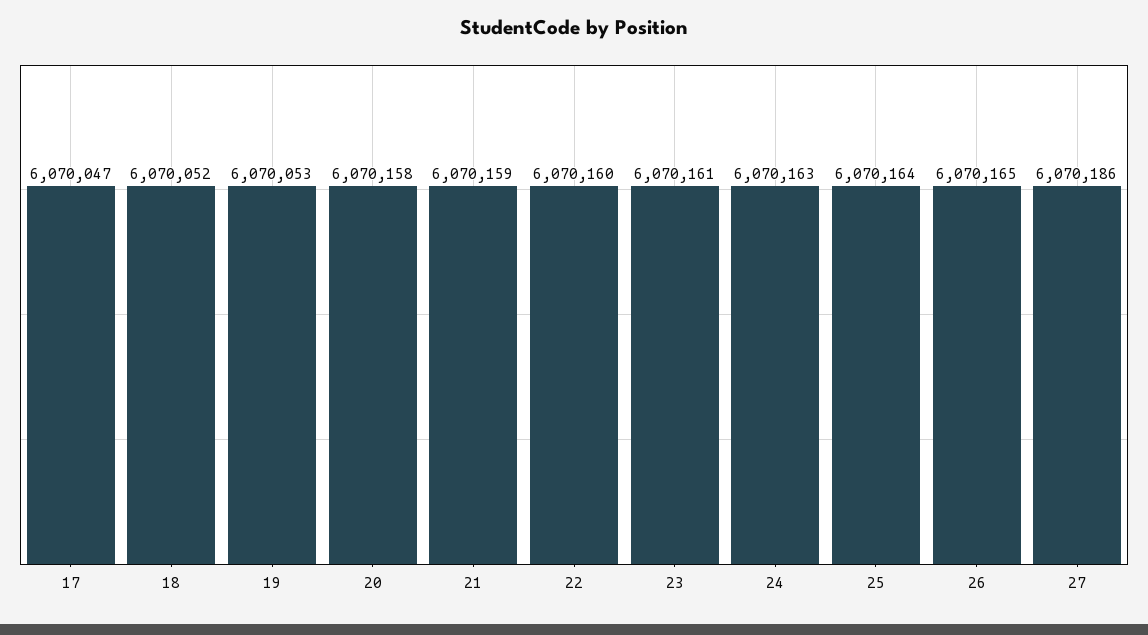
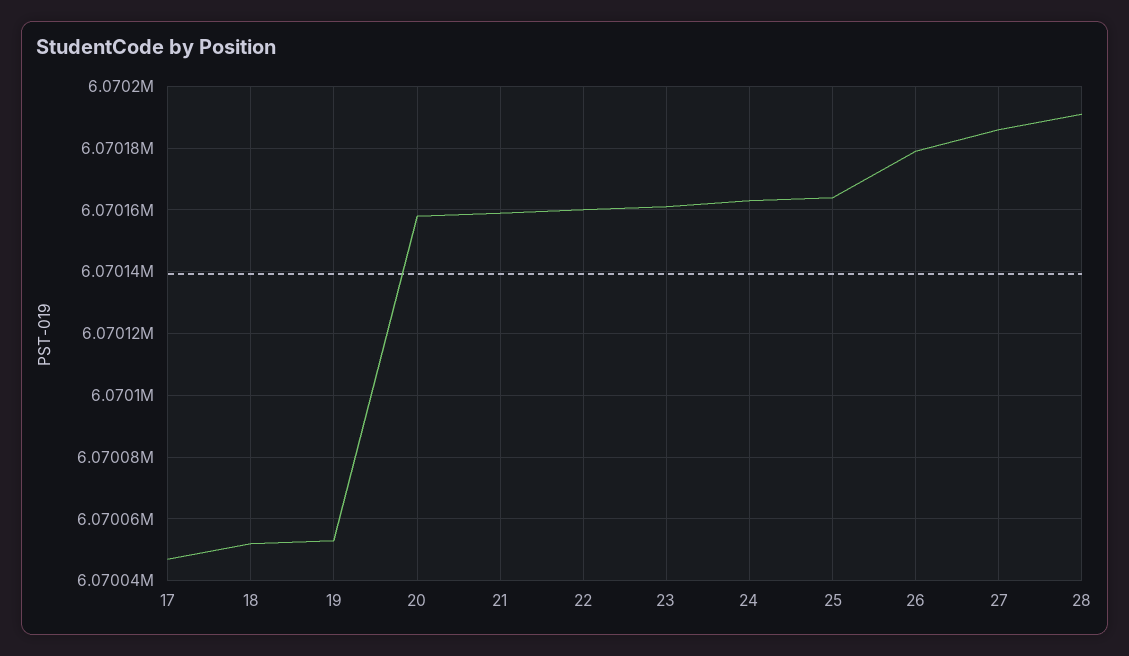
  {
    "17": 6070047,
    "18": 6070052,
    "19": 6070053,
    "20": 6070158,
    "21": 6070159,
    "22": 6070160,
    "23": 6070161,
    "24": 6070163,
    "25": 6070164,
-   "26": 6070165,
+   "26": 6070180,
-   "27": 6070186
+   "27": 6070186,
+   "28": 6070190
  }

